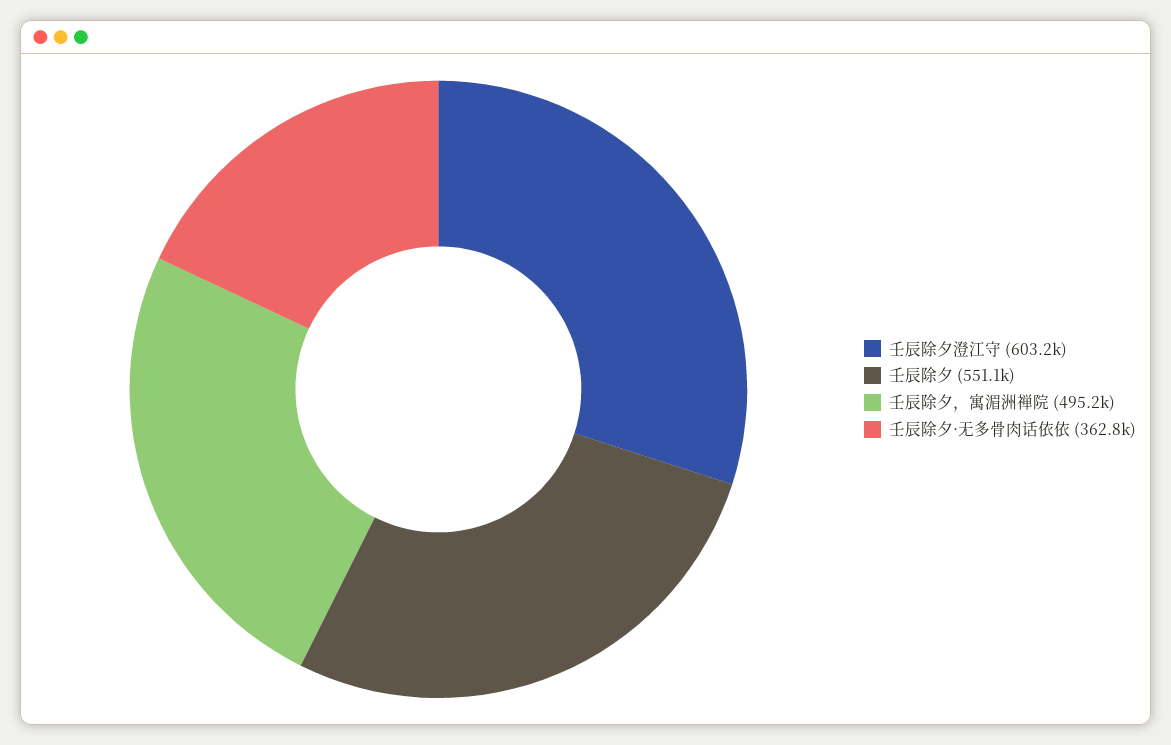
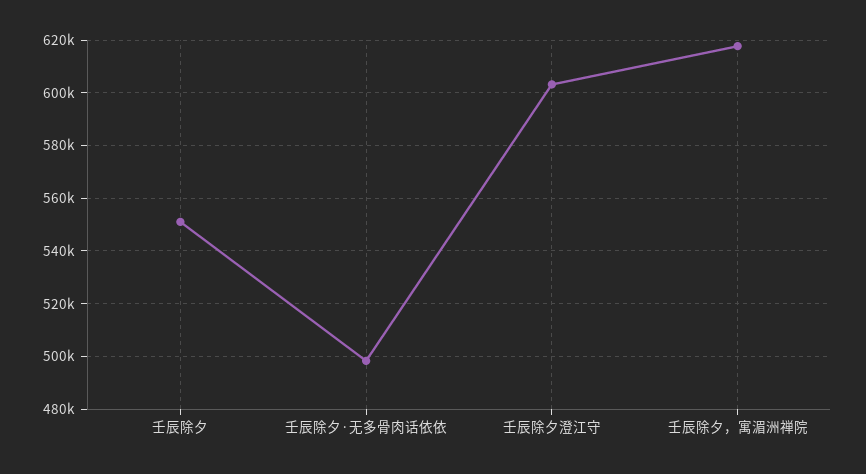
  {
    "壬辰除夕澄江守": 603200,
    "壬辰除夕": 551100,
-   "壬辰除夕，寓湄洲禅院": 495200,
+   "壬辰除夕，寓湄洲禅院": 617500,
-   "壬辰除夕·无多骨肉话依依": 362800
+   "壬辰除夕·无多骨肉话依依": 497500
  }

